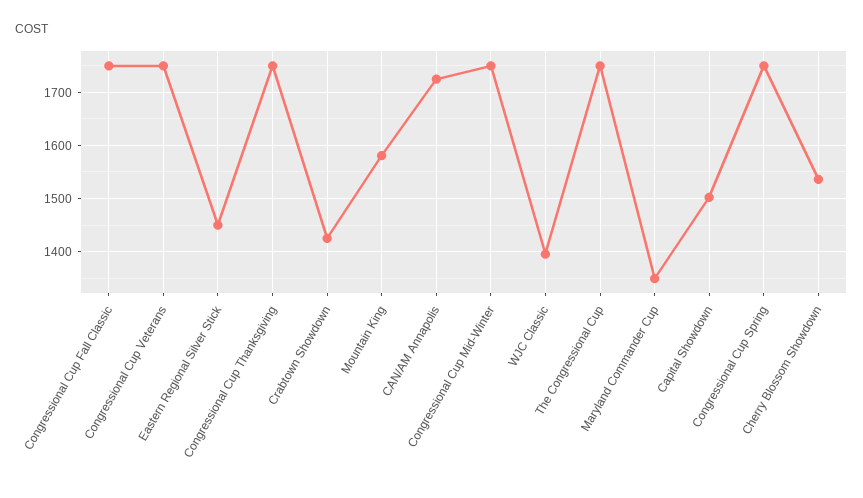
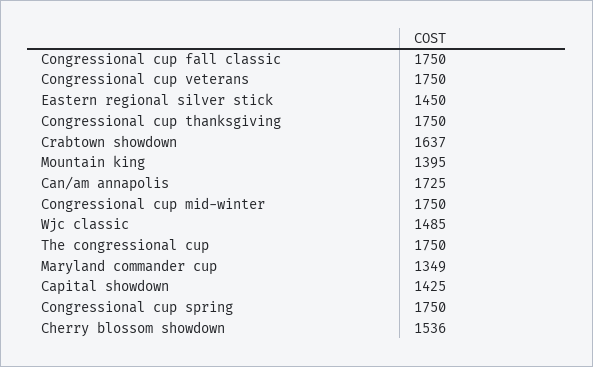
  {
    "Congressional Cup Fall Classic": 1750,
    "Congressional Cup Veterans": 1750,
    "Eastern Regional Silver Stick": 1450,
    "Congressional Cup Thanksgiving": 1750,
-   "Crabtown Showdown": 1420,
+   "Crabtown Showdown": 1637,
-   "Mountain King": 1580,
+   "Mountain King": 1395,
    "CAN/AM Annapolis": 1725,
    "Congressional Cup Mid-Winter": 1750,
-   "WJC Classic": 1400,
+   "WJC Classic": 1485,
    "The Congressional Cup": 1750,
    "Maryland Commander Cup": 1349,
-   "Capital Showdown": 1500,
+   "Capital Showdown": 1425,
    "Congressional Cup Spring": 1750,
    "Cherry Blossom Showdown": 1536
  }

